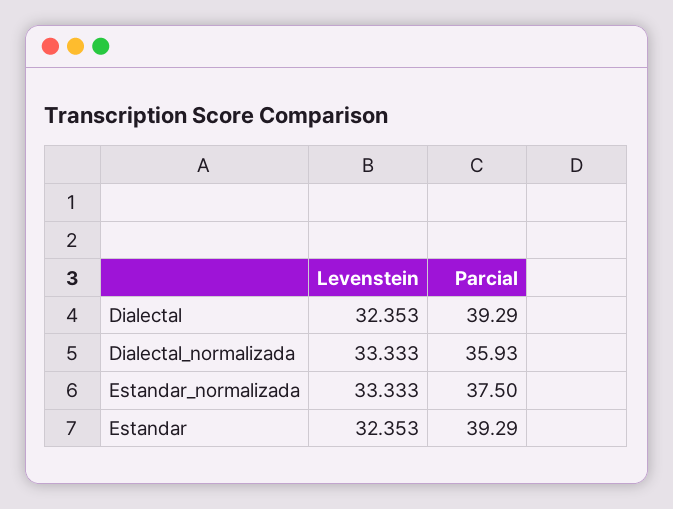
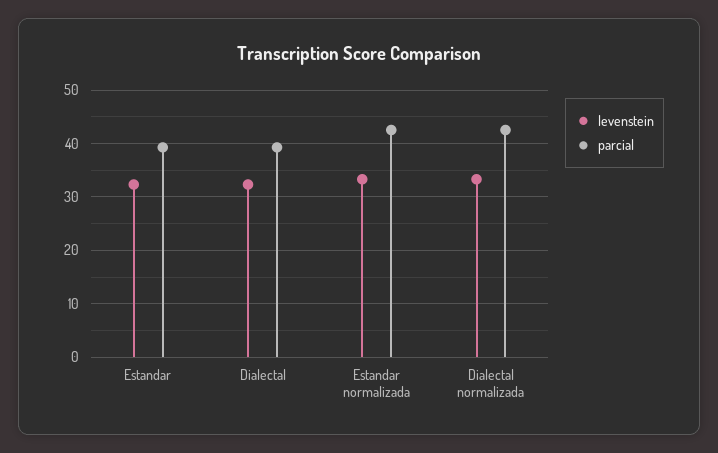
  {
    "Levenstein": {
      "Dialectal": 32.353,
      "Dialectal_normalizada": 33.333,
      "Estandar_normalizada": 33.333,
      "Estandar": 32.353
    },
    "Parcial": {
      "Dialectal": 39.29,
-     "Dialectal_normalizada": 35.93,
+     "Dialectal_normalizada": 42,
-     "Estandar_normalizada": 37.5,
+     "Estandar_normalizada": 42,
      "Estandar": 39.29
    }
  }

